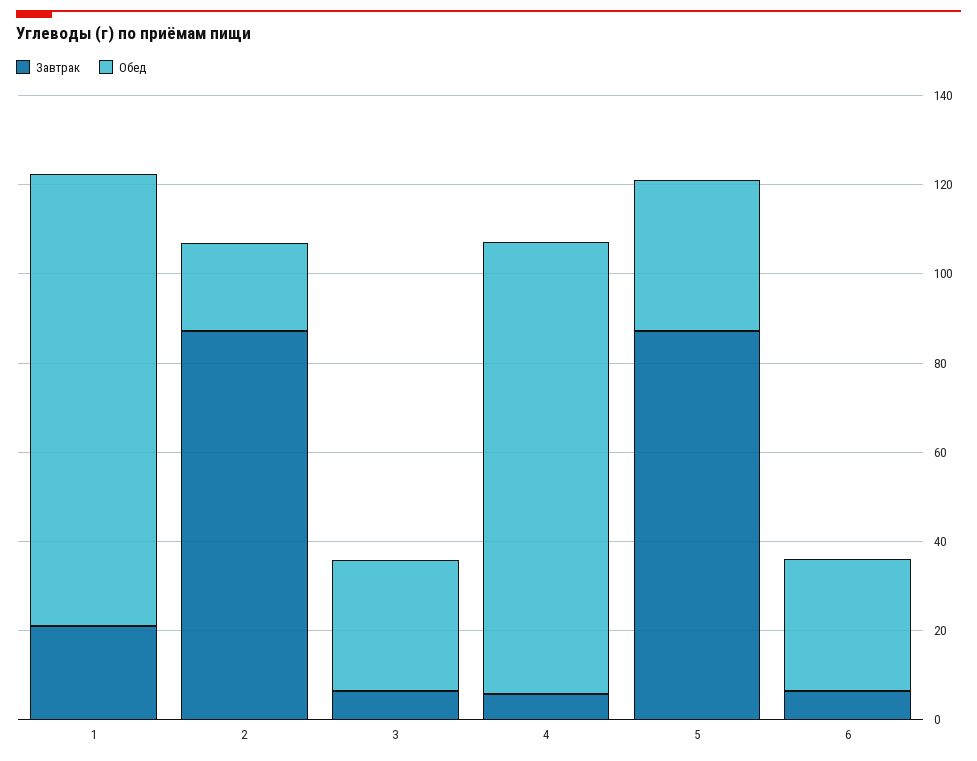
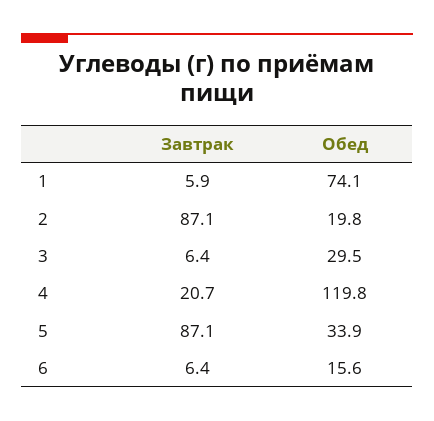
  {
    "Завтрак": {
-     "1": 20,
+     "1": 5.9,
      "2": 87.1,
      "3": 6.4,
-     "4": 5,
+     "4": 20.7,
      "5": 87.1,
      "6": 6.4
    },
    "Обед": {
-     "1": 100,
+     "1": 74.1,
      "2": 19.8,
      "3": 29.5,
-     "4": 100,
+     "4": 119.8,
      "5": 33.9,
-     "6": 30
+     "6": 15.6
    }
  }

